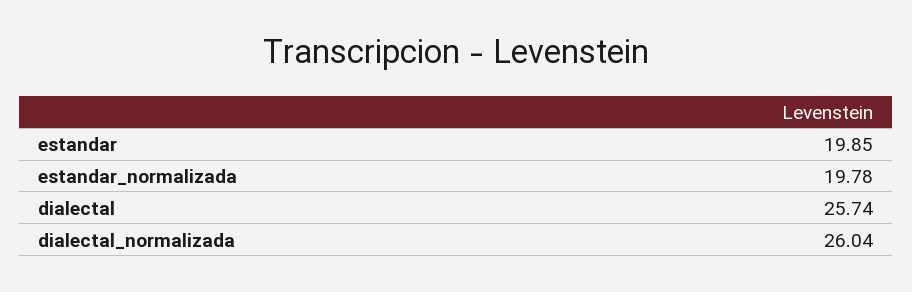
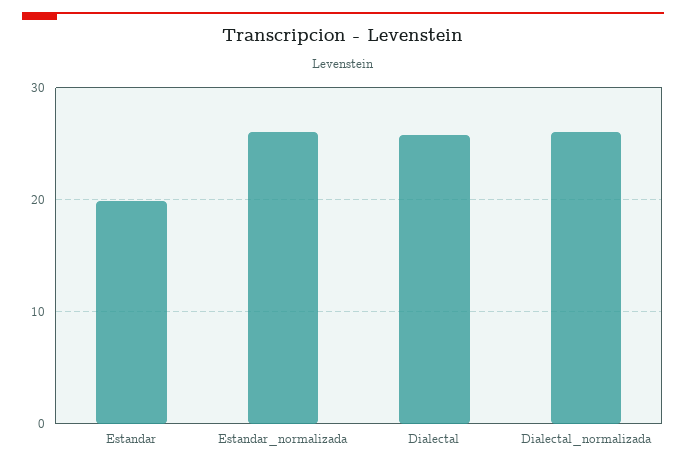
  {
    "estandar": 19.85,
-   "estandar_normalizada": 19.78,
+   "estandar_normalizada": 26,
    "dialectal": 25.74,
    "dialectal_normalizada": 26.04
  }

